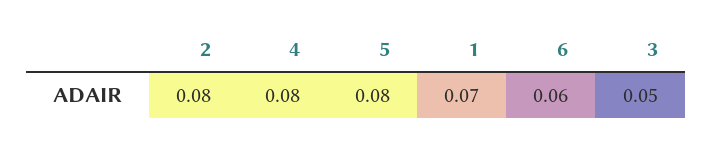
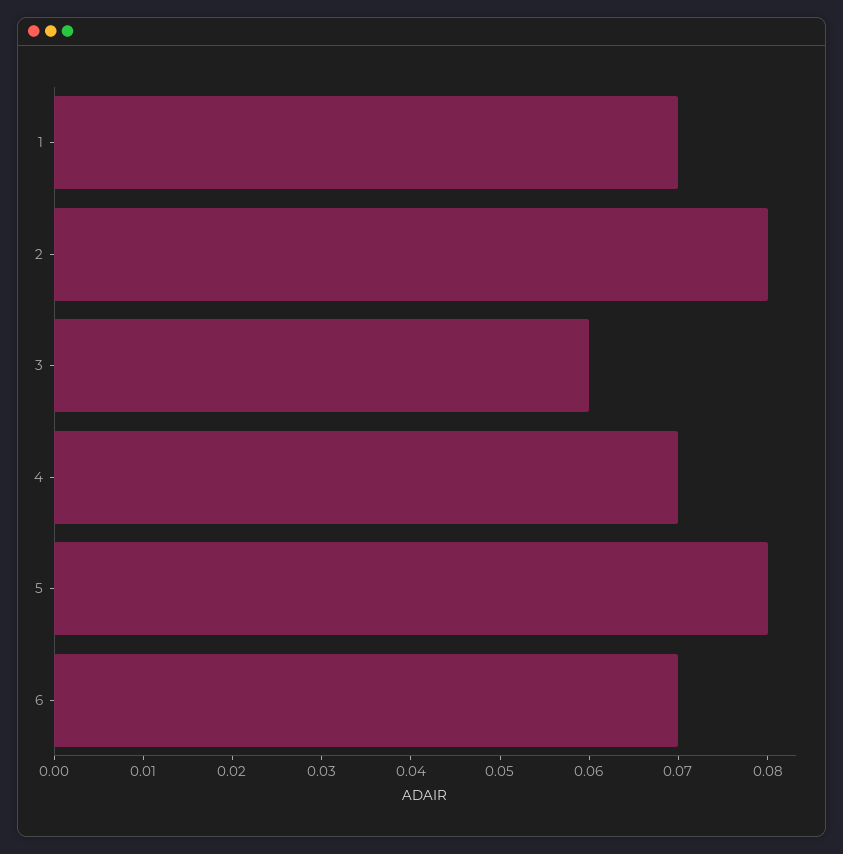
  {
    "2": 0.08,
-   "4": 0.08,
+   "4": 0.07,
    "5": 0.08,
    "1": 0.07,
-   "6": 0.06,
+   "6": 0.07,
-   "3": 0.05
+   "3": 0.06
  }

